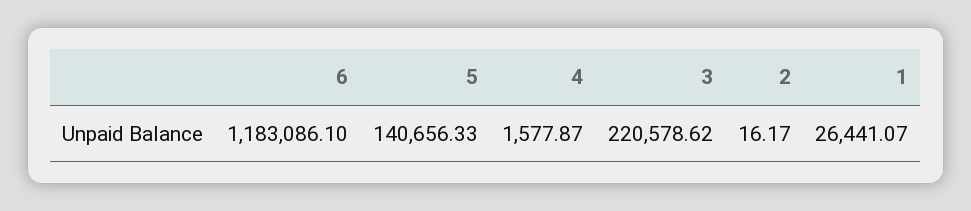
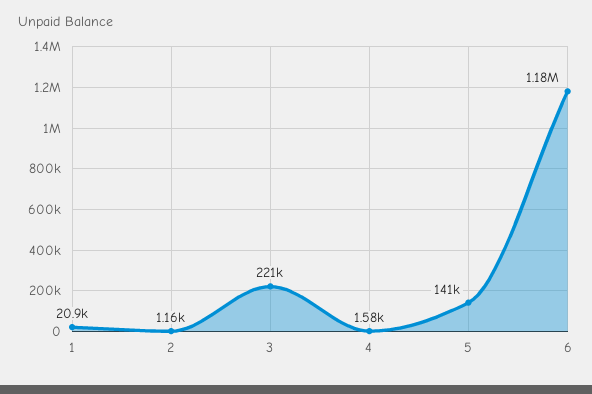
  {
    "6": 1183086.1,
    "5": 140656.33,
    "4": 1577.87,
    "3": 220578.62,
-   "2": 16.17,
+   "2": 1160,
-   "1": 26441.07
+   "1": 20900
  }

